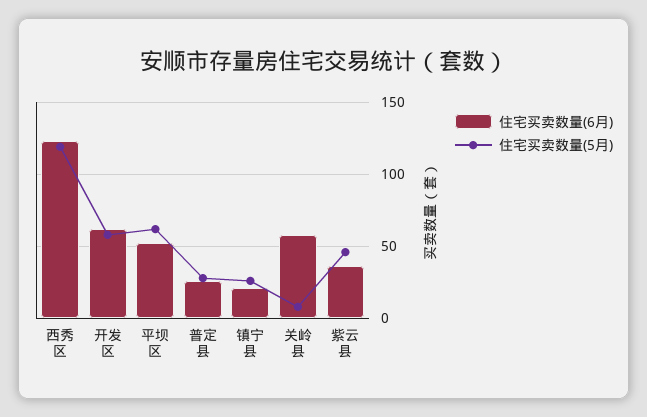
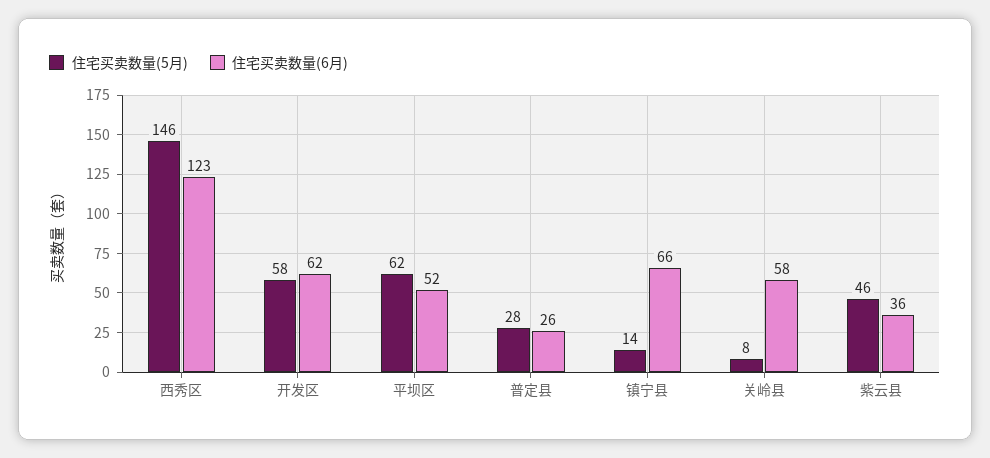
  {
    "住宅买卖数量(6月)": {
      "西秀区": 123,
      "开发区": 62,
      "平坝区": 52,
      "普定县": 26,
-     "镇宁县": 20,
+     "镇宁县": 66,
      "关岭县": 58,
      "紫云县": 36
    },
    "住宅买卖数量(5月)": {
-     "西秀区": 120,
+     "西秀区": 146,
      "开发区": 58,
      "平坝区": 62,
      "普定县": 28,
-     "镇宁县": 25,
+     "镇宁县": 14,
      "关岭县": 8,
      "紫云县": 46
    }
  }

